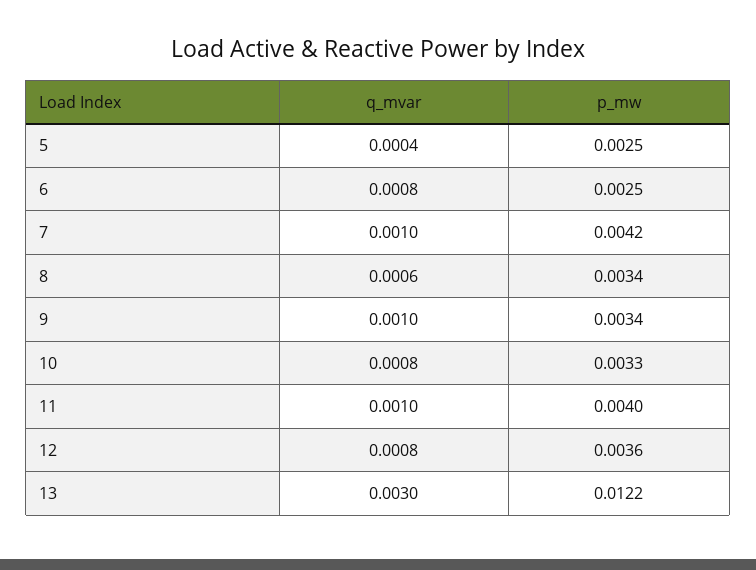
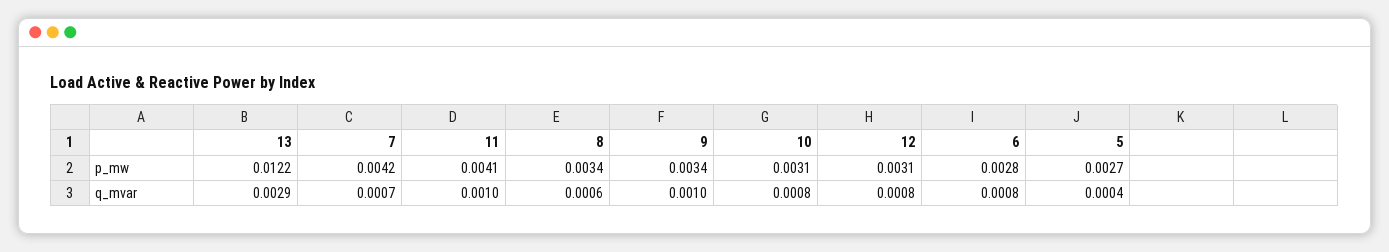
  {
    "q_mvar": {
      "5": 0.0004,
      "6": 0.0008,
-     "7": 0.001,
+     "7": 0.0007,
      "8": 0.0006,
      "9": 0.001,
      "10": 0.0008,
      "11": 0.001,
      "12": 0.0008,
-     "13": 0.003
+     "13": 0.0029
    },
    "p_mw": {
-     "5": 0.0025,
+     "5": 0.0027,
-     "6": 0.0025,
+     "6": 0.0028,
      "7": 0.0042,
      "8": 0.0034,
      "9": 0.0034,
-     "10": 0.0033,
+     "10": 0.0031,
-     "11": 0.004,
+     "11": 0.0041,
-     "12": 0.0036,
+     "12": 0.0031,
      "13": 0.0122
    }
  }

